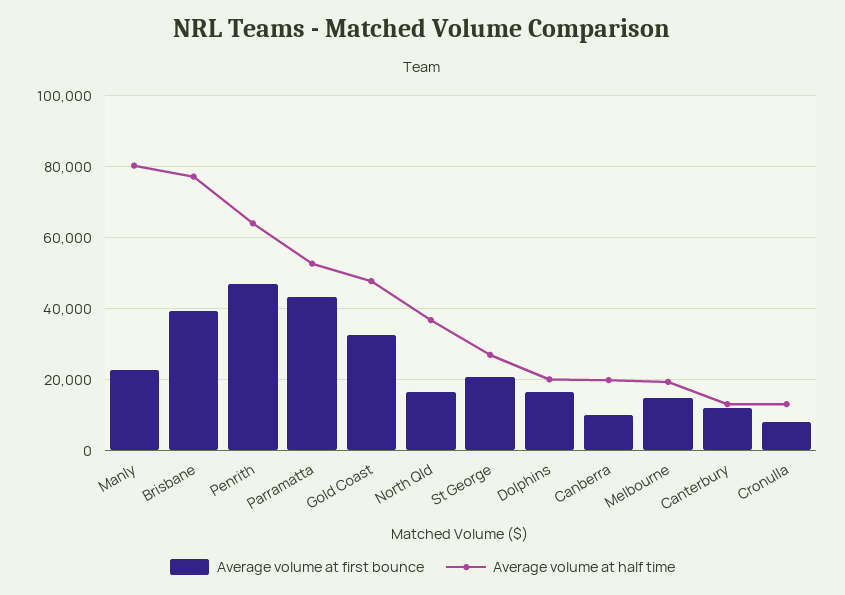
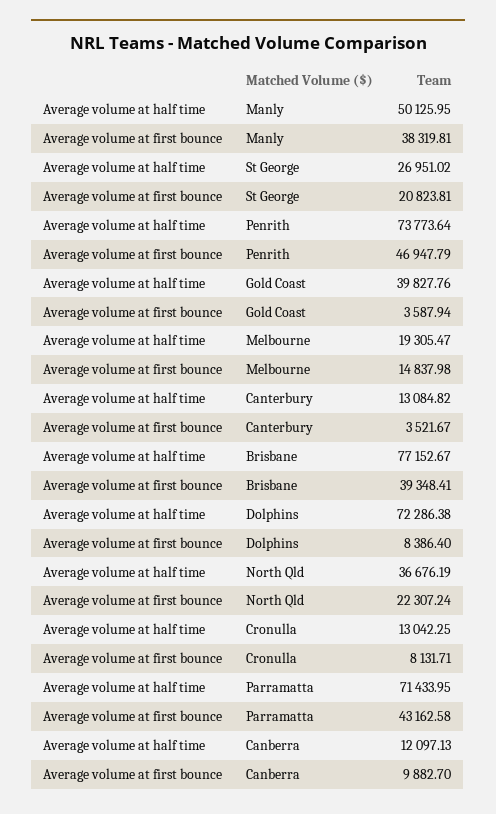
  {
    "Average volume at first bounce": {
-     "Manly": 22000,
+     "Manly": 38319.81,
      "Brisbane": 39348.41,
      "Penrith": 46947.79,
      "Parramatta": 43162.58,
-     "Gold Coast": 32000,
+     "Gold Coast": 3587.94,
-     "North Qld": 16000,
+     "North Qld": 22307.24,
      "St George": 20823.81,
-     "Dolphins": 16000,
+     "Dolphins": 8386.4,
      "Canberra": 9882.7,
      "Melbourne": 14837.98,
-     "Canterbury": 12000,
+     "Canterbury": 3521.67,
      "Cronulla": 8131.71
    },
    "Average volume at half time": {
-     "Manly": 80000,
+     "Manly": 50125.95,
      "Brisbane": 77152.67,
-     "Penrith": 64000,
+     "Penrith": 73773.64,
-     "Parramatta": 52000,
+     "Parramatta": 71433.95,
-     "Gold Coast": 48000,
+     "Gold Coast": 39827.76,
      "North Qld": 36676.19,
      "St George": 26951.02,
-     "Dolphins": 20000,
+     "Dolphins": 72286.38,
-     "Canberra": 20000,
+     "Canberra": 12097.13,
      "Melbourne": 19305.47,
      "Canterbury": 13084.82,
      "Cronulla": 13042.25
    }
  }

